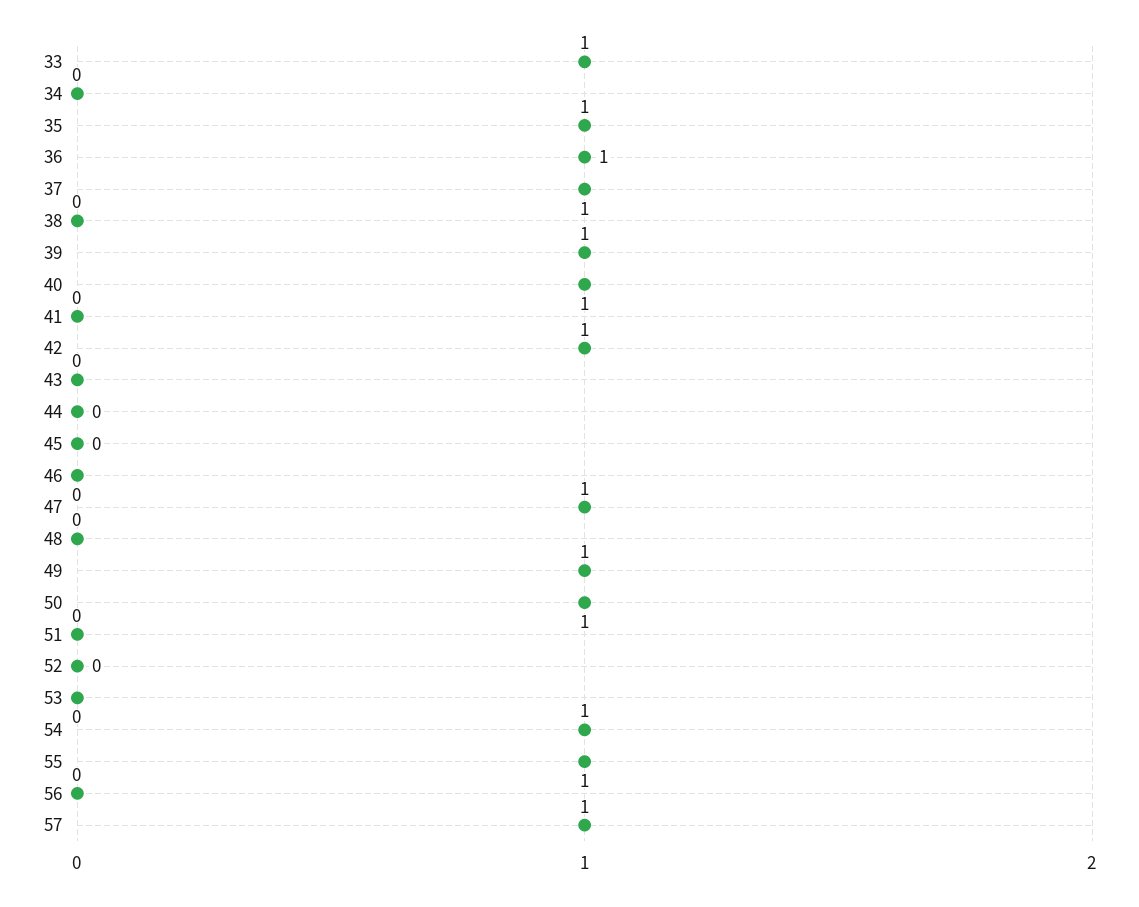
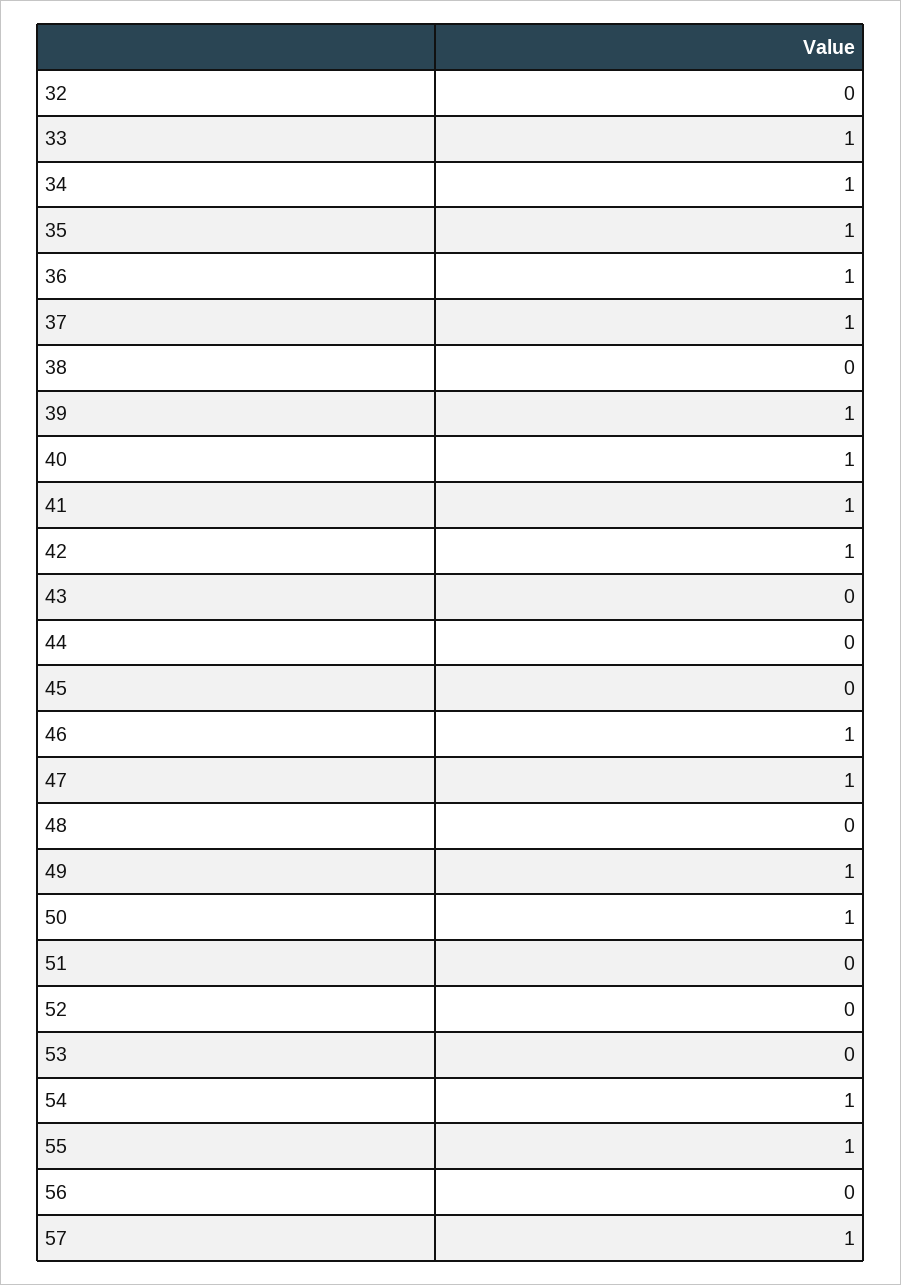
  {
    "33": 1,
-   "34": 0,
+   "34": 1,
    "35": 1,
    "36": 1,
    "37": 1,
    "38": 0,
    "39": 1,
    "40": 1,
-   "41": 0,
+   "41": 1,
    "42": 1,
    "43": 0,
    "44": 0,
    "45": 0,
-   "46": 0,
+   "46": 1,
    "47": 1,
    "48": 0,
    "49": 1,
    "50": 1,
    "51": 0,
    "52": 0,
    "53": 0,
    "54": 1,
    "55": 1,
    "56": 0,
-   "57": 1
+   "57": 1,
+   "32": 0
  }

